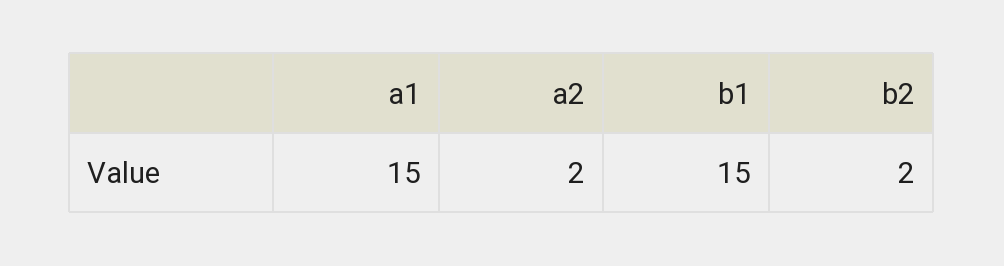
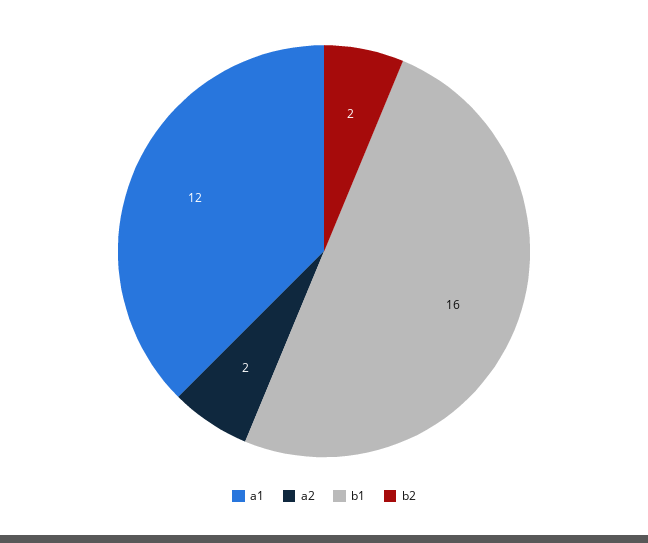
  {
-   "a1": 15,
+   "a1": 12,
    "a2": 2,
-   "b1": 15,
+   "b1": 16,
    "b2": 2
  }

